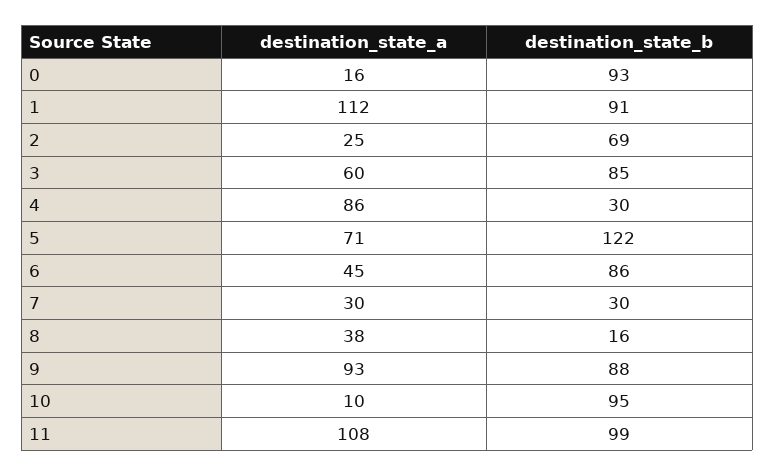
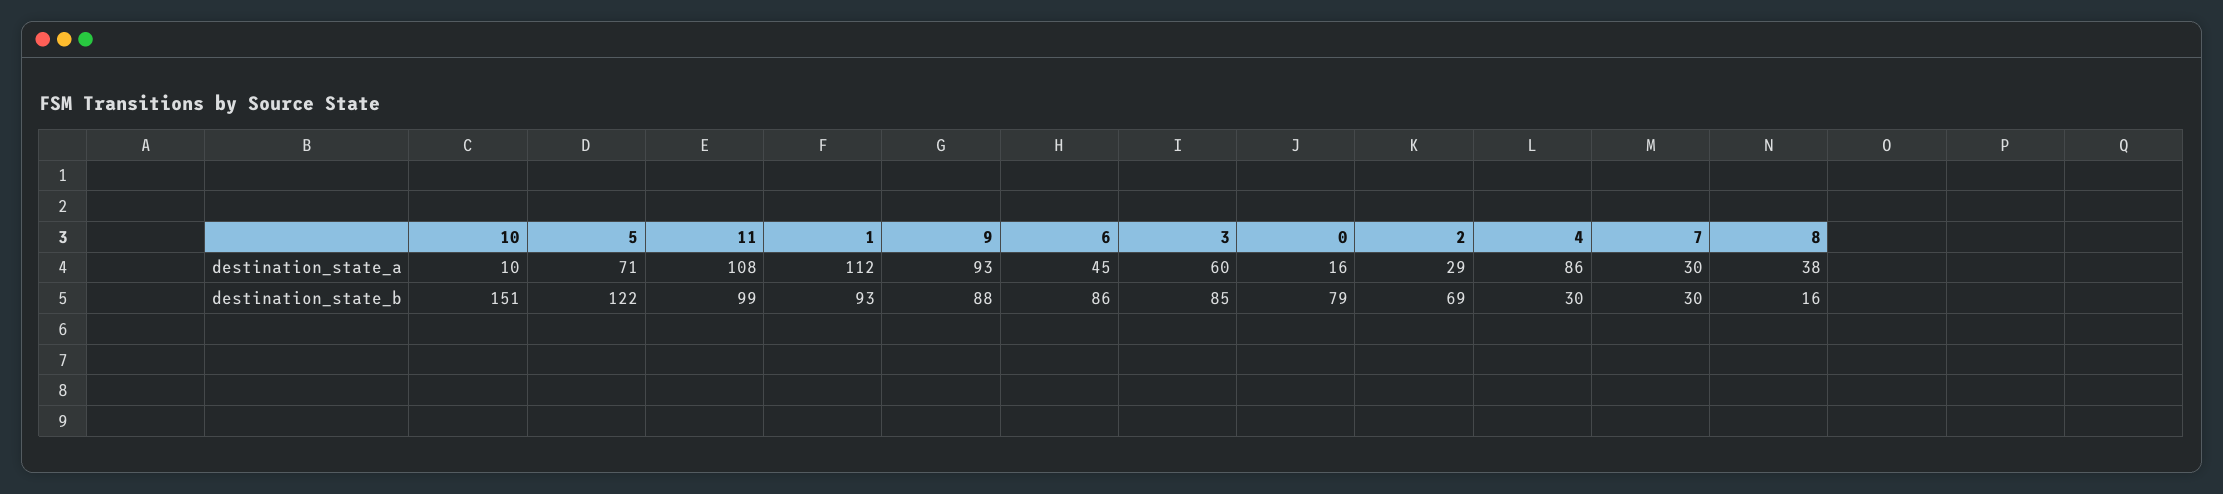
  {
    "destination_state_a": {
      "0": 16,
      "1": 112,
-     "2": 25,
+     "2": 29,
      "3": 60,
      "4": 86,
      "5": 71,
      "6": 45,
      "7": 30,
      "8": 38,
      "9": 93,
      "10": 10,
      "11": 108
    },
    "destination_state_b": {
-     "0": 93,
+     "0": 79,
-     "1": 91,
+     "1": 93,
      "2": 69,
      "3": 85,
      "4": 30,
      "5": 122,
      "6": 86,
      "7": 30,
      "8": 16,
      "9": 88,
-     "10": 95,
+     "10": 151,
      "11": 99
    }
  }

